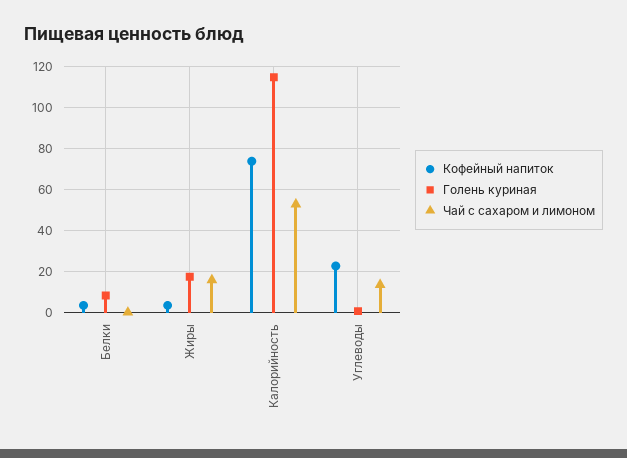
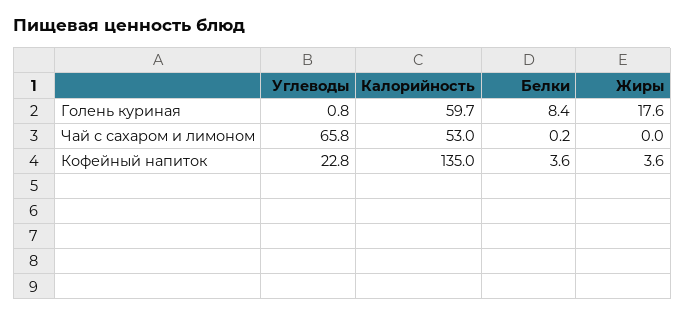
  {
    "Кофейный напиток": {
      "Белки": 3.6,
      "Жиры": 3.6,
-     "Калорийность": 75,
+     "Калорийность": 135,
      "Углеводы": 22.8
    },
    "Голень куриная": {
      "Белки": 8.4,
      "Жиры": 17.6,
-     "Калорийность": 115,
+     "Калорийность": 59.7,
      "Углеводы": 0.8
    },
    "Чай с сахаром и лимоном": {
      "Белки": 0.2,
-     "Жиры": 15,
+     "Жиры": 0,
      "Калорийность": 53,
-     "Углеводы": 15
+     "Углеводы": 65.8
    }
  }

